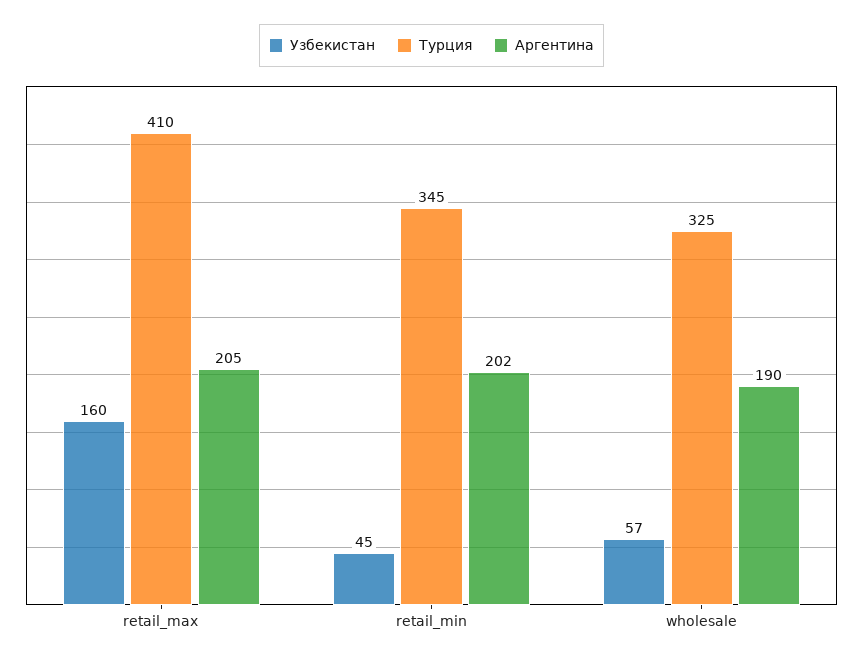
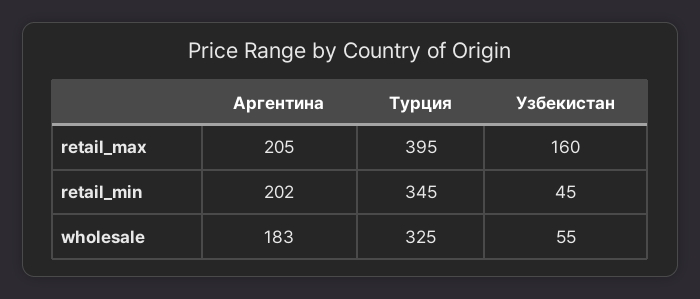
  {
    "Узбекистан": {
      "retail_max": 160,
      "retail_min": 45,
-     "wholesale": 57
+     "wholesale": 55
    },
    "Турция": {
-     "retail_max": 410,
+     "retail_max": 395,
      "retail_min": 345,
      "wholesale": 325
    },
    "Аргентина": {
      "retail_max": 205,
      "retail_min": 202,
-     "wholesale": 190
+     "wholesale": 183
    }
  }

